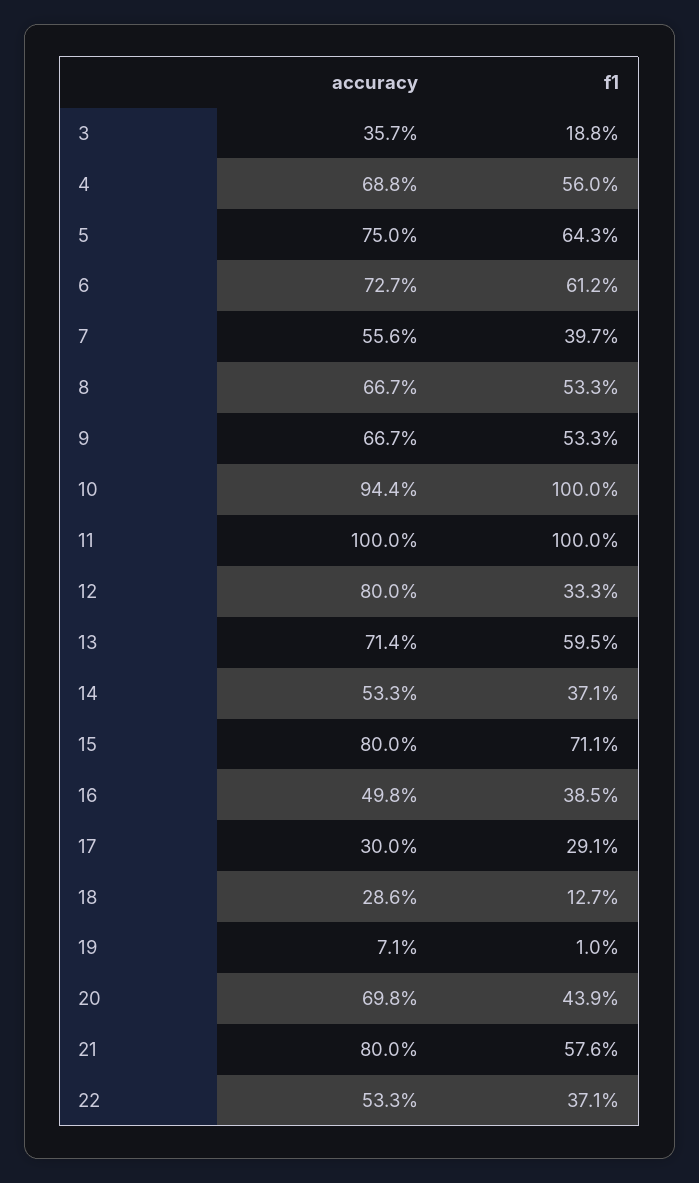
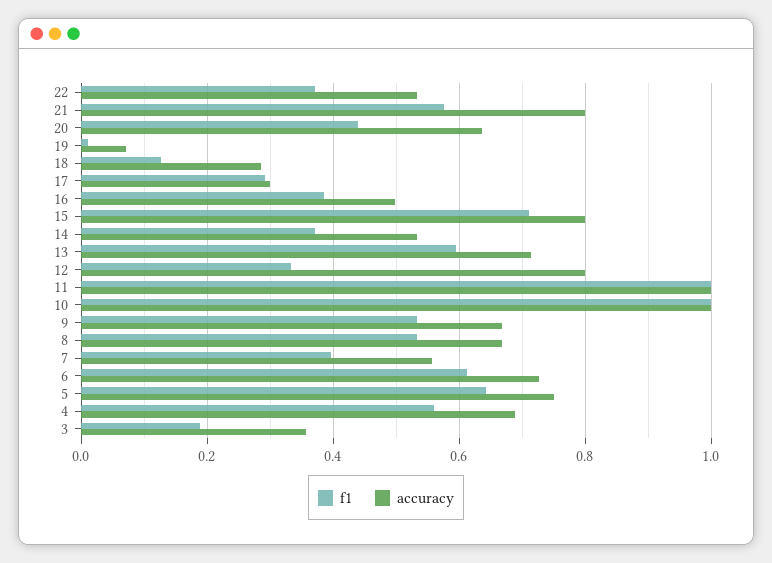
  {
    "accuracy": {
      "3": 0.357,
      "4": 0.688,
      "5": 0.75,
      "6": 0.727,
      "7": 0.556,
      "8": 0.667,
      "9": 0.667,
-     "10": 0.944,
+     "10": 1,
      "11": 1,
      "12": 0.8,
      "13": 0.714,
      "14": 0.533,
      "15": 0.8,
      "16": 0.498,
      "17": 0.3,
      "18": 0.286,
      "19": 0.071,
-     "20": 0.698,
+     "20": 0.64,
      "21": 0.8,
      "22": 0.533
    },
    "f1": {
      "3": 0.188,
      "4": 0.56,
      "5": 0.643,
      "6": 0.612,
      "7": 0.397,
      "8": 0.533,
      "9": 0.533,
      "10": 1,
      "11": 1,
      "12": 0.333,
      "13": 0.595,
      "14": 0.371,
      "15": 0.711,
      "16": 0.385,
      "17": 0.291,
      "18": 0.127,
      "19": 0.01,
      "20": 0.439,
      "21": 0.576,
      "22": 0.371
    }
  }

